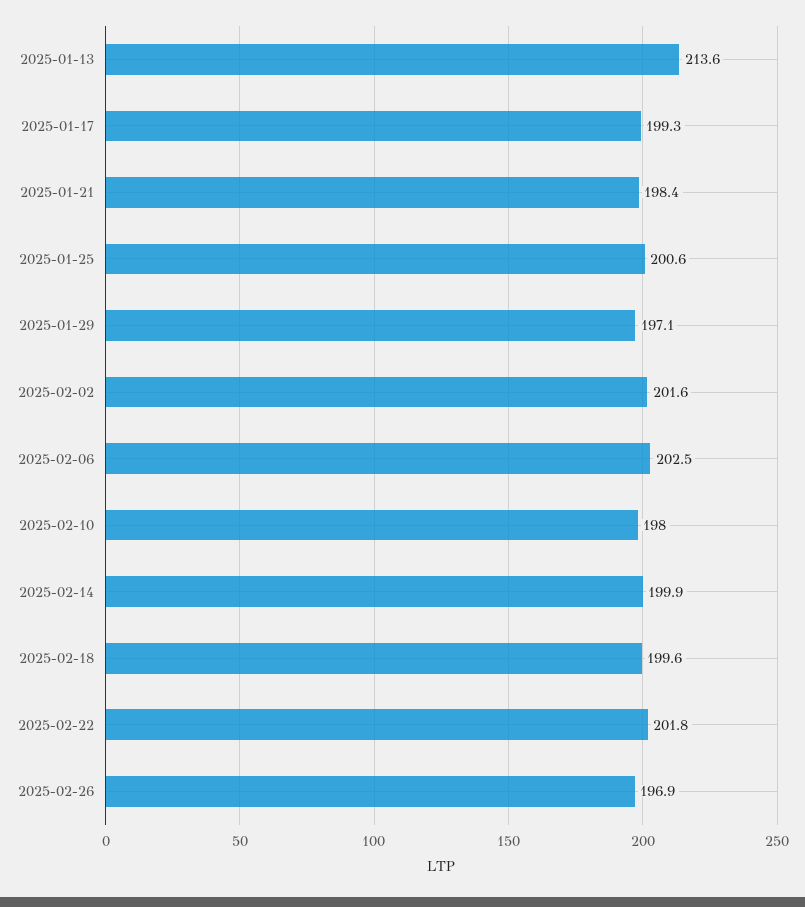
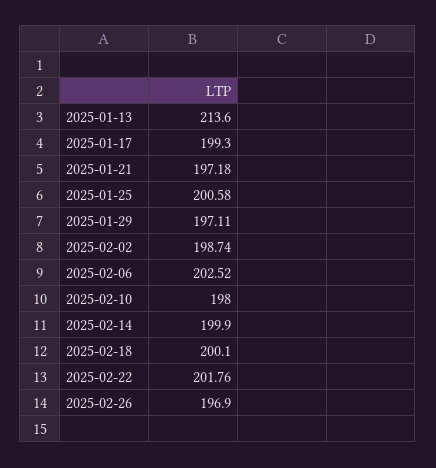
  {
    "2025-01-13": 213.6,
    "2025-01-17": 199.3,
-   "2025-01-21": 198.4,
+   "2025-01-21": 197.18,
    "2025-01-25": 200.58,
    "2025-01-29": 197.11,
-   "2025-02-02": 201.6,
+   "2025-02-02": 198.74,
    "2025-02-06": 202.52,
    "2025-02-10": 198,
    "2025-02-14": 199.9,
-   "2025-02-18": 199.6,
+   "2025-02-18": 200.1,
    "2025-02-22": 201.76,
    "2025-02-26": 196.9
  }

